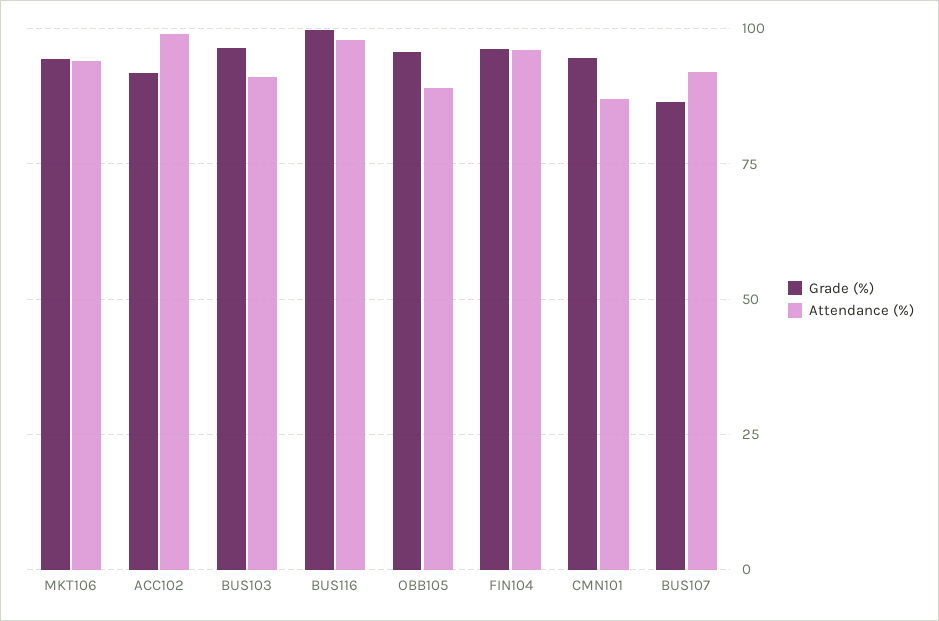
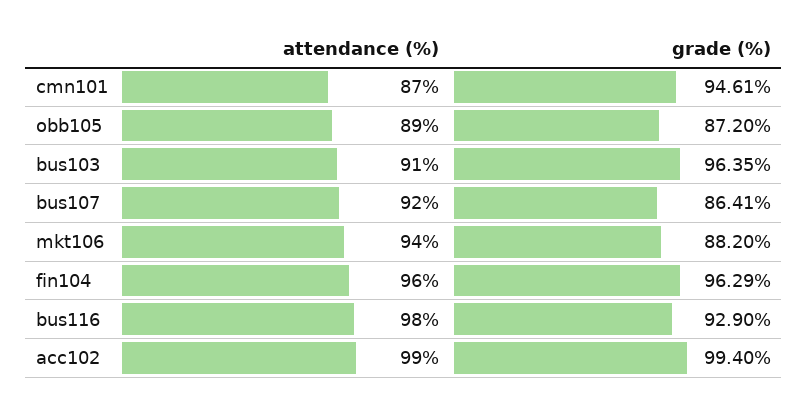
  {
    "Grade (%)": {
-     "MKT106": 95,
+     "MKT106": 88.2,
-     "ACC102": 92.5,
+     "ACC102": 99.4,
      "BUS103": 96.35,
-     "BUS116": 100,
+     "BUS116": 92.9,
-     "OBB105": 95,
+     "OBB105": 87.2,
      "FIN104": 96.29,
      "CMN101": 94.61,
      "BUS107": 86.41
    },
    "Attendance (%)": {
      "MKT106": 94,
      "ACC102": 99,
      "BUS103": 91,
      "BUS116": 98,
      "OBB105": 89,
      "FIN104": 96,
      "CMN101": 87,
      "BUS107": 92
    }
  }

